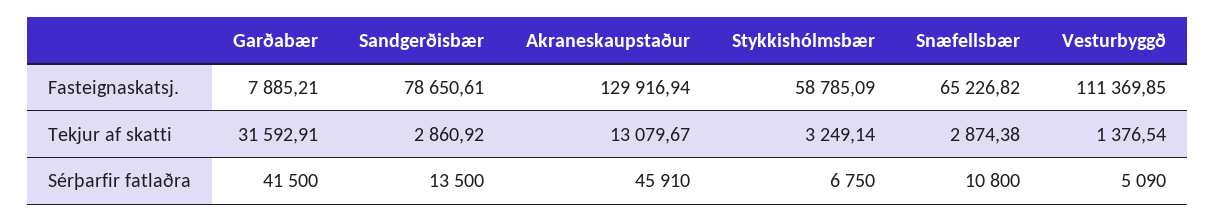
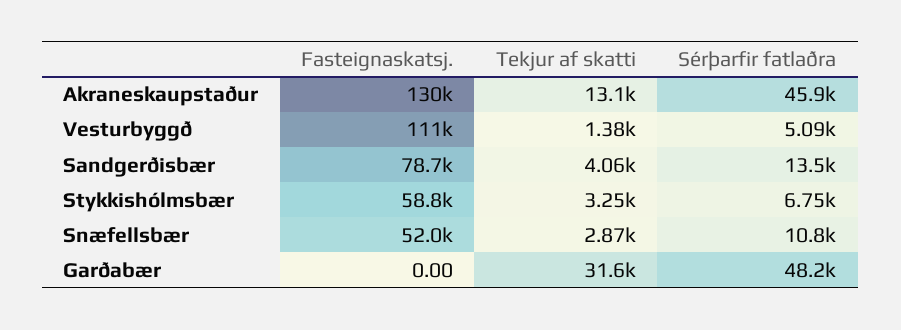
  {
    "Garðabær": {
-     "Fasteignaskatsj.": 7885.21,
+     "Fasteignaskatsj.": 0,
      "Tekjur af skatti": 31592.91,
-     "Sérþarfir fatlaðra": 41500
+     "Sérþarfir fatlaðra": 48200
    },
    "Sandgerðisbær": {
      "Fasteignaskatsj.": 78650.61,
-     "Tekjur af skatti": 2860.92,
+     "Tekjur af skatti": 4060,
      "Sérþarfir fatlaðra": 13500
    },
    "Akraneskaupstaður": {
      "Fasteignaskatsj.": 129916.94,
      "Tekjur af skatti": 13079.67,
      "Sérþarfir fatlaðra": 45910
    },
    "Stykkishólmsbær": {
      "Fasteignaskatsj.": 58785.09,
      "Tekjur af skatti": 3249.14,
      "Sérþarfir fatlaðra": 6750
    },
    "Snæfellsbær": {
-     "Fasteignaskatsj.": 65226.82,
+     "Fasteignaskatsj.": 52000,
      "Tekjur af skatti": 2874.38,
      "Sérþarfir fatlaðra": 10800
    },
    "Vesturbyggð": {
      "Fasteignaskatsj.": 111369.85,
      "Tekjur af skatti": 1376.54,
      "Sérþarfir fatlaðra": 5090
    }
  }

